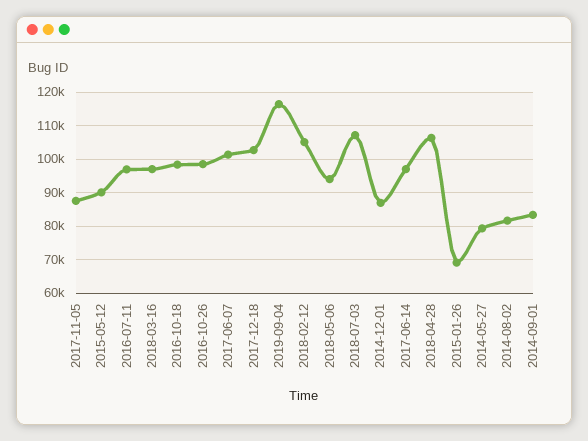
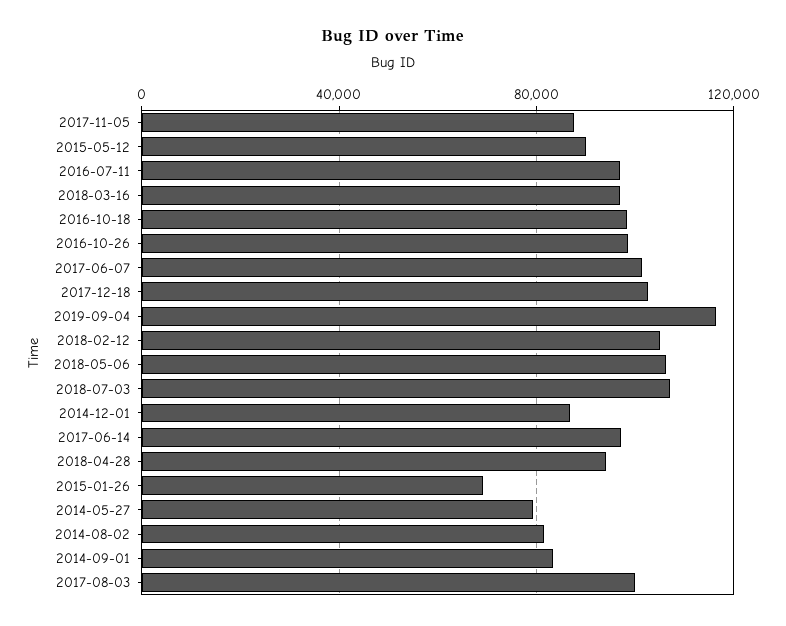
  {
    "2017-11-05": 88000,
    "2015-05-12": 90000,
    "2016-07-11": 96000,
    "2018-03-16": 96000,
    "2016-10-18": 98000,
    "2016-10-26": 98000,
    "2017-06-07": 102000,
    "2017-12-18": 102000,
    "2019-09-04": 116000,
    "2018-02-12": 106000,
-   "2018-05-06": 94000,
+   "2018-05-06": 105000,
    "2018-07-03": 108000,
    "2014-12-01": 86000,
    "2017-06-14": 98000,
-   "2018-04-28": 106000,
+   "2018-04-28": 95000,
    "2015-01-26": 70000,
    "2014-05-27": 80000,
    "2014-08-02": 82000,
-   "2014-09-01": 84000
+   "2014-09-01": 84000,
+   "2017-08-03": 100000
  }

